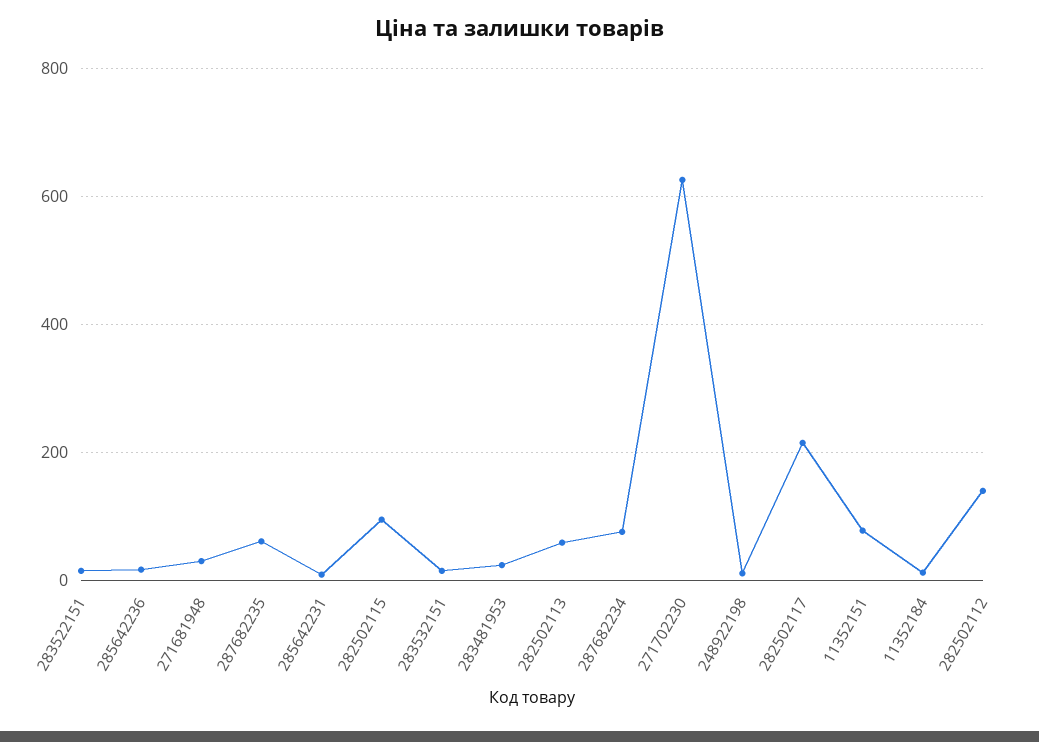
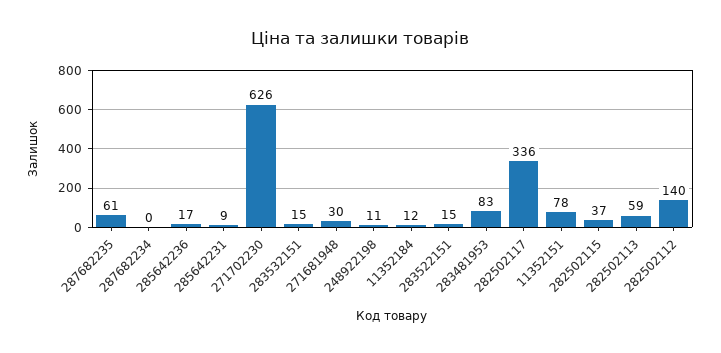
  {
    "283522151": 15,
    "285642236": 17,
    "271681948": 30,
    "287682235": 61,
    "285642231": 9,
-   "282502115": 100,
+   "282502115": 37,
    "283532151": 15,
-   "283481953": 20,
+   "283481953": 83,
    "282502113": 59,
-   "287682234": 80,
+   "287682234": 0,
    "271702230": 626,
    "248922198": 11,
-   "282502117": 220,
+   "282502117": 336,
    "11352151": 78,
    "11352184": 12,
    "282502112": 140
  }

